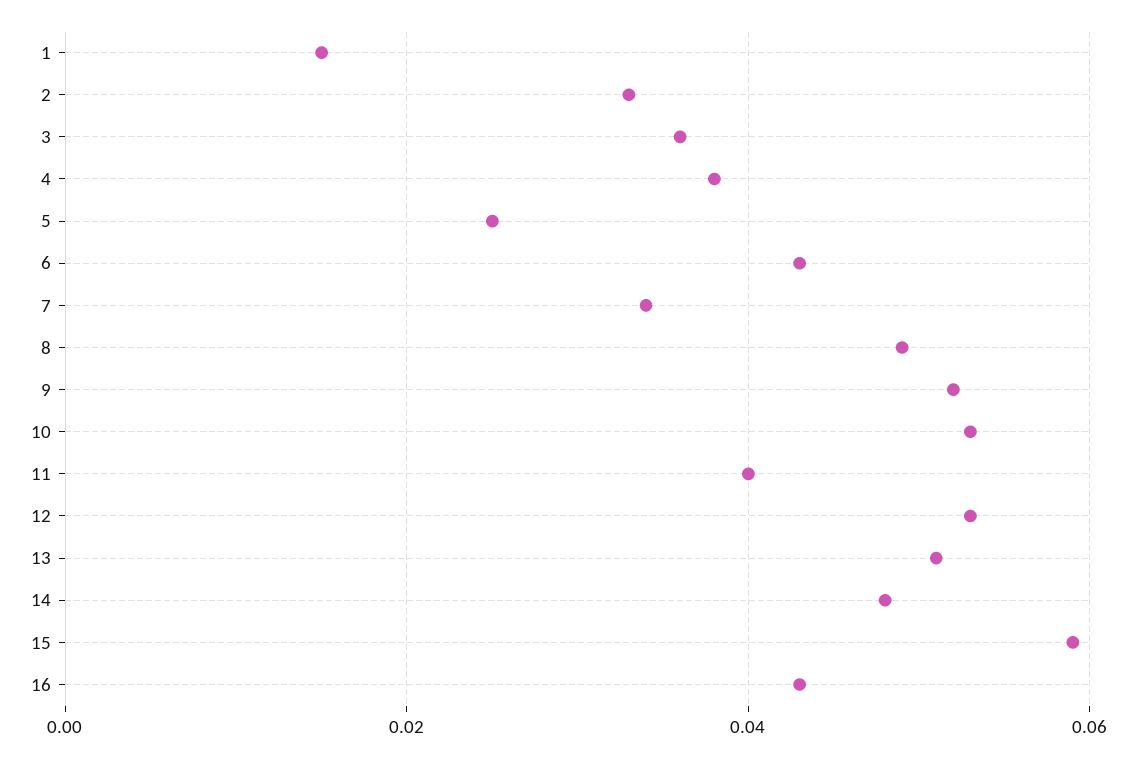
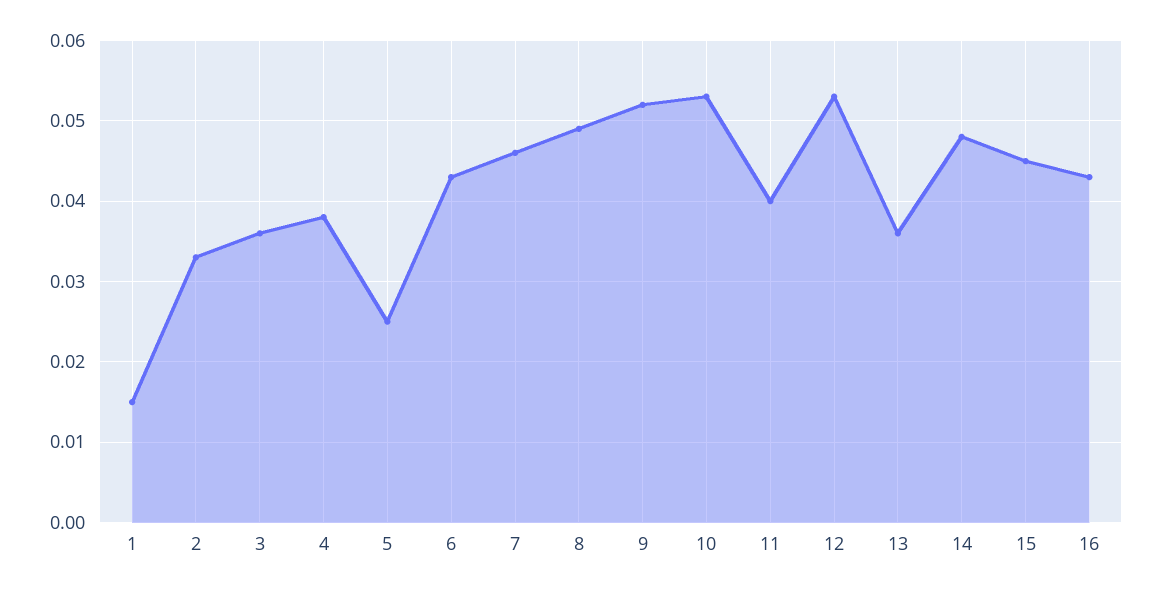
  {
    "1": 0.015,
    "2": 0.033,
    "3": 0.036,
    "4": 0.038,
    "5": 0.025,
    "6": 0.043,
-   "7": 0.035,
+   "7": 0.046,
    "8": 0.049,
    "9": 0.052,
    "10": 0.053,
    "11": 0.04,
    "12": 0.053,
-   "13": 0.05,
+   "13": 0.036,
    "14": 0.048,
-   "15": 0.06,
+   "15": 0.045,
    "16": 0.043
  }

